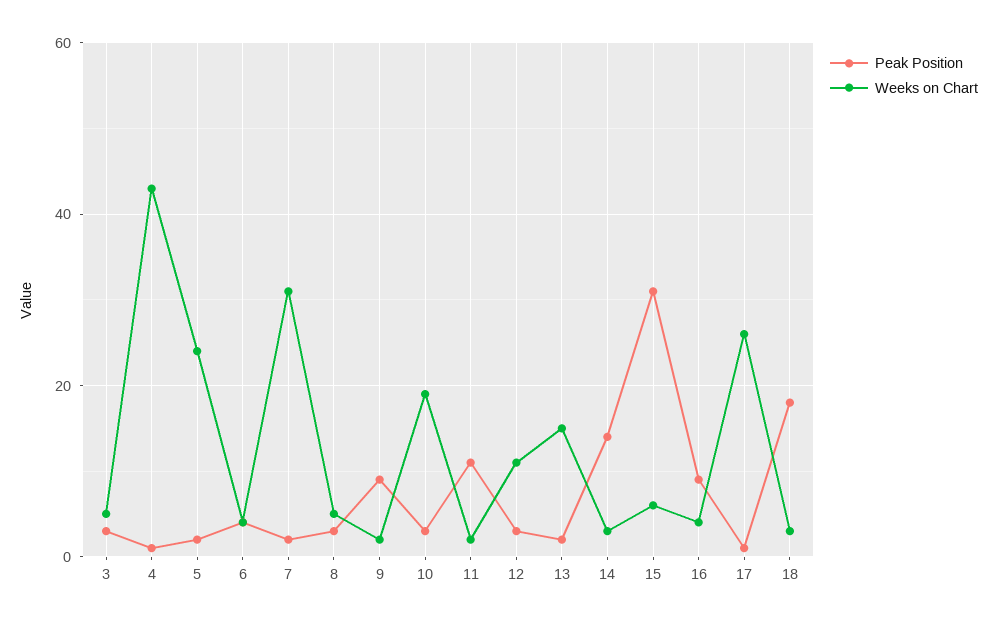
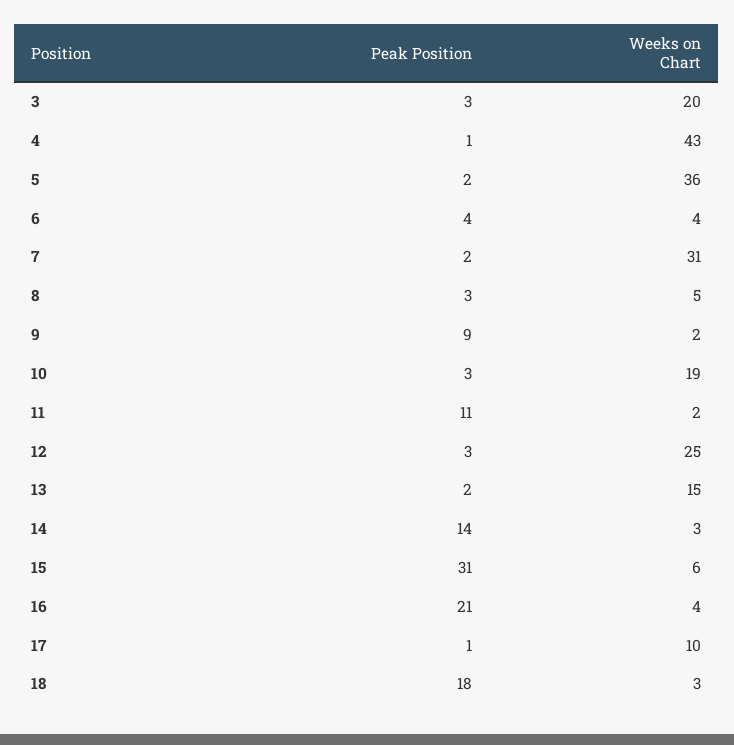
  {
    "Peak Position": {
      "3": 3,
      "4": 1,
      "5": 2,
      "6": 4,
      "7": 2,
      "8": 3,
      "9": 9,
      "10": 3,
      "11": 11,
      "12": 3,
      "13": 2,
      "14": 14,
      "15": 31,
-     "16": 10,
+     "16": 21,
      "17": 1,
      "18": 18
    },
    "Weeks on Chart": {
-     "3": 5,
+     "3": 20,
      "4": 43,
-     "5": 25,
+     "5": 36,
      "6": 4,
      "7": 31,
      "8": 5,
      "9": 2,
      "10": 19,
      "11": 2,
-     "12": 10,
+     "12": 25,
      "13": 15,
      "14": 3,
      "15": 6,
      "16": 4,
-     "17": 25,
+     "17": 10,
      "18": 3
    }
  }

